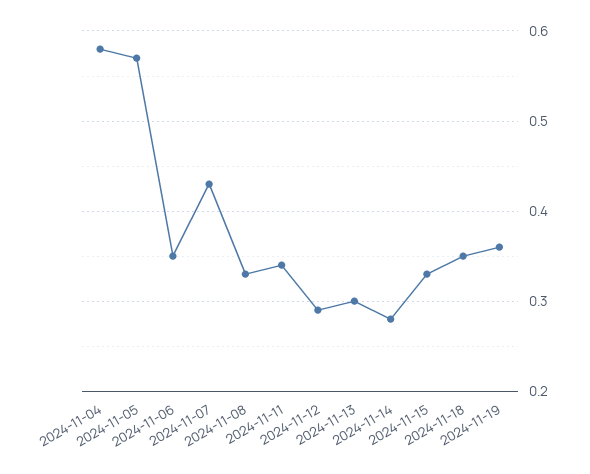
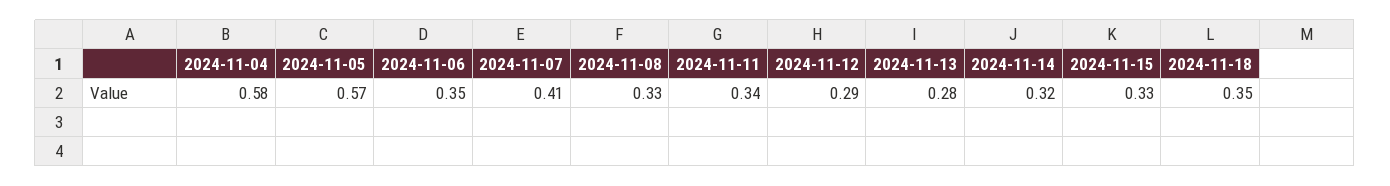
  {
    "2024-11-04": 0.58,
    "2024-11-05": 0.57,
    "2024-11-06": 0.35,
-   "2024-11-07": 0.43,
+   "2024-11-07": 0.41,
    "2024-11-08": 0.33,
    "2024-11-11": 0.34,
    "2024-11-12": 0.29,
-   "2024-11-13": 0.3,
+   "2024-11-13": 0.28,
-   "2024-11-14": 0.28,
+   "2024-11-14": 0.32,
    "2024-11-15": 0.33,
-   "2024-11-18": 0.35,
+   "2024-11-18": 0.35
-   "2024-11-19": 0.36
  }

